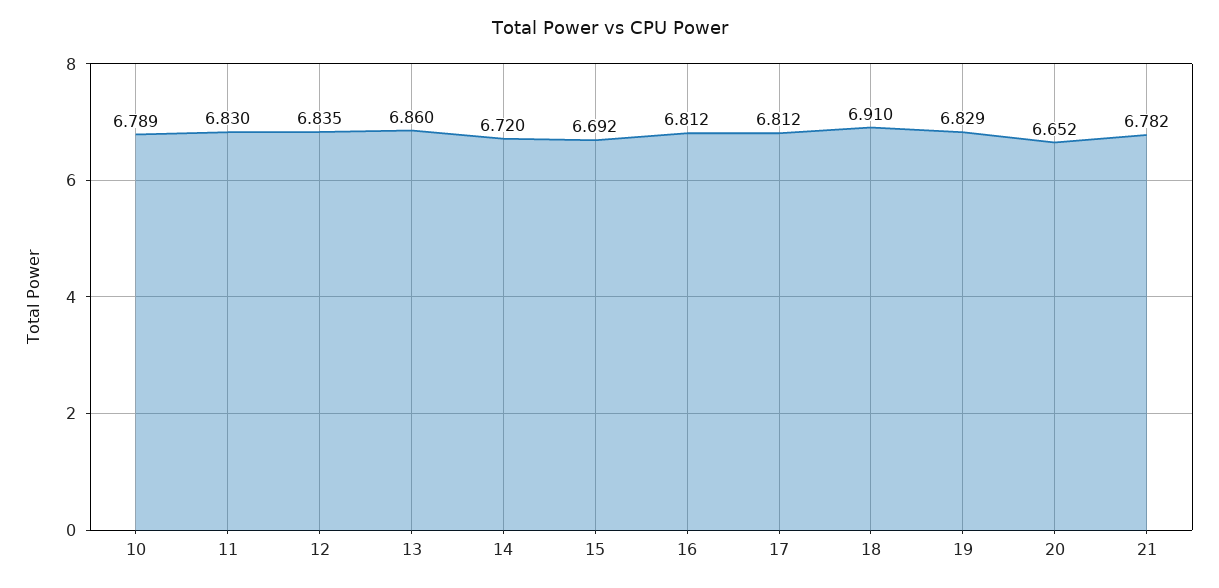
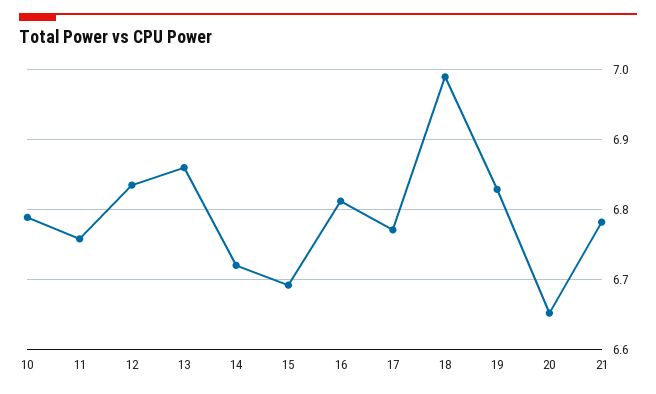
  {
    "10": 6.789,
-   "11": 6.83,
+   "11": 6.76,
    "12": 6.835,
    "13": 6.86,
    "14": 6.72,
    "15": 6.692,
    "16": 6.812,
-   "17": 6.812,
+   "17": 6.77,
-   "18": 6.91,
+   "18": 6.99,
    "19": 6.829,
    "20": 6.652,
    "21": 6.782
  }

